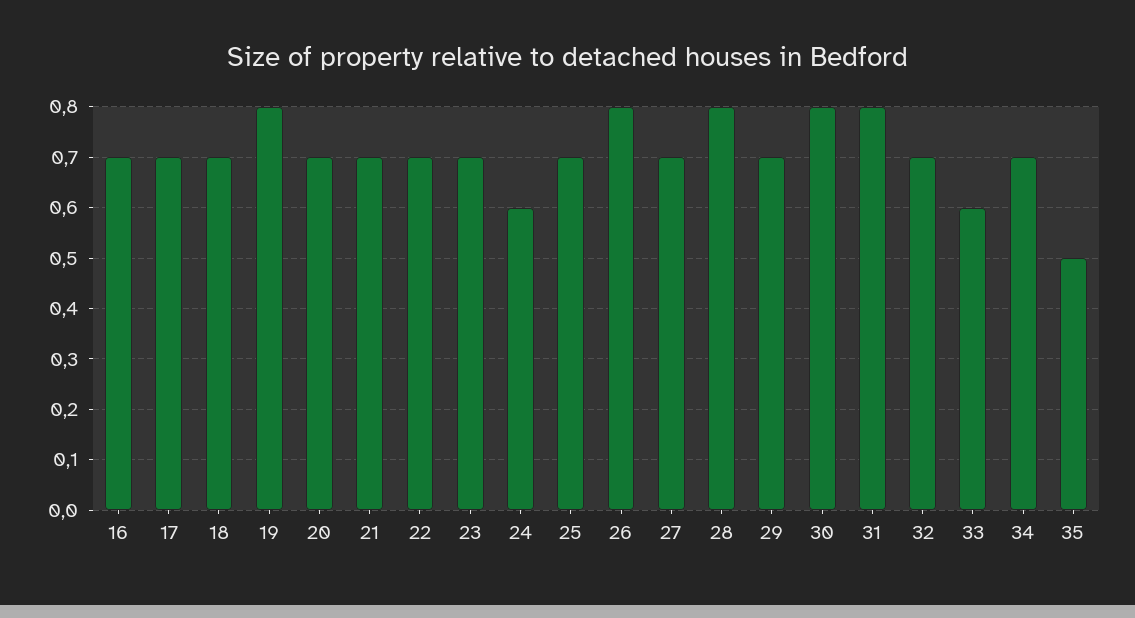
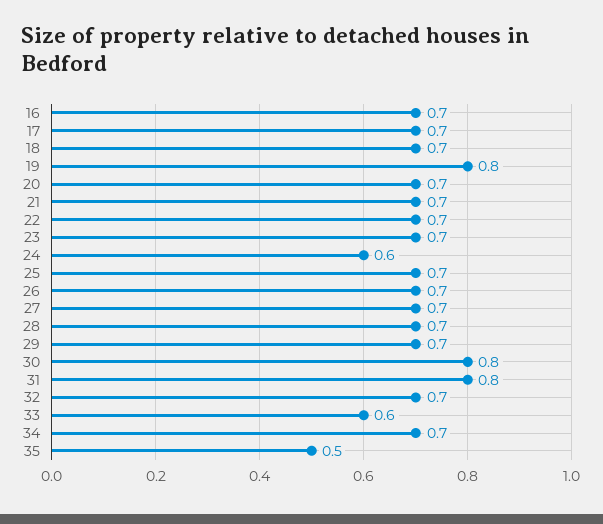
  {
    "16": 0.7,
    "17": 0.7,
    "18": 0.7,
    "19": 0.8,
    "20": 0.7,
    "21": 0.7,
    "22": 0.7,
    "23": 0.7,
    "24": 0.6,
    "25": 0.7,
-   "26": 0.8,
+   "26": 0.7,
    "27": 0.7,
-   "28": 0.8,
+   "28": 0.7,
    "29": 0.7,
    "30": 0.8,
    "31": 0.8,
    "32": 0.7,
    "33": 0.6,
    "34": 0.7,
    "35": 0.5
  }

